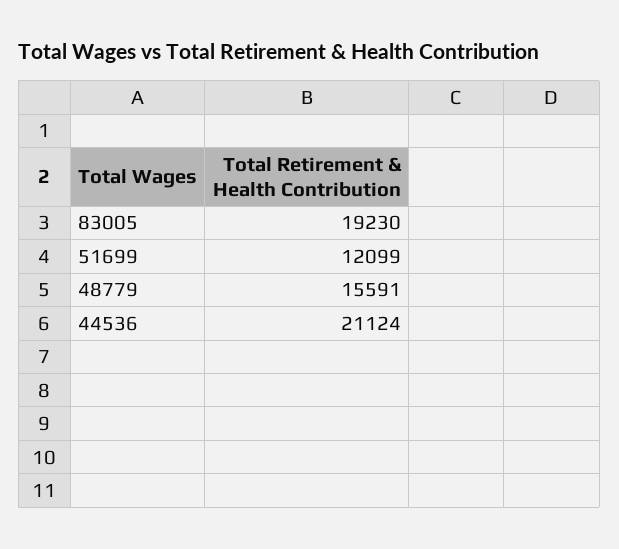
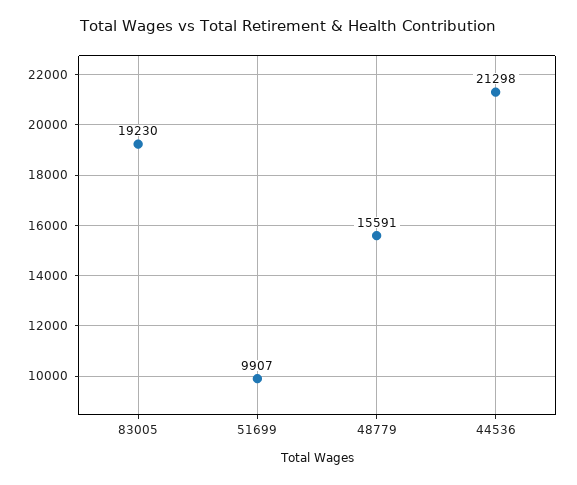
  {
    "83005": 19230,
-   "51699": 12099,
+   "51699": 9907,
    "48779": 15591,
-   "44536": 21124
+   "44536": 21298
  }

